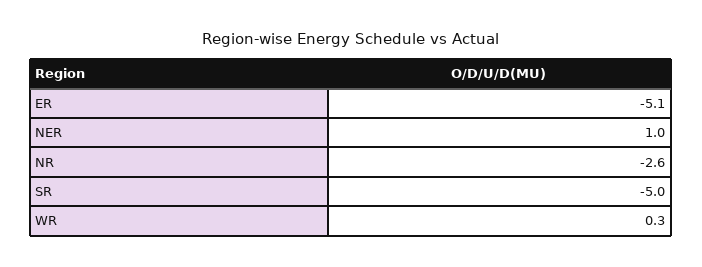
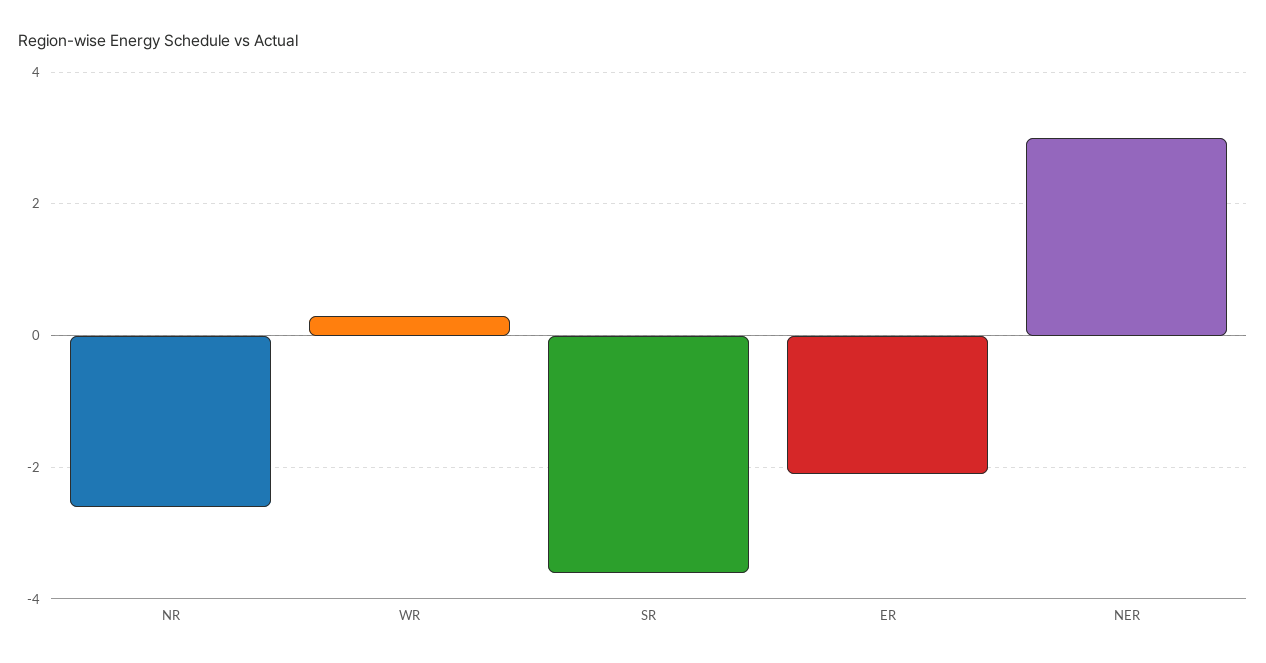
  {
-   "ER": -5.1,
+   "ER": -2,
-   "NER": 1,
+   "NER": 3,
    "NR": -2.6,
-   "SR": -5,
+   "SR": -3.5,
    "WR": 0.3
  }

